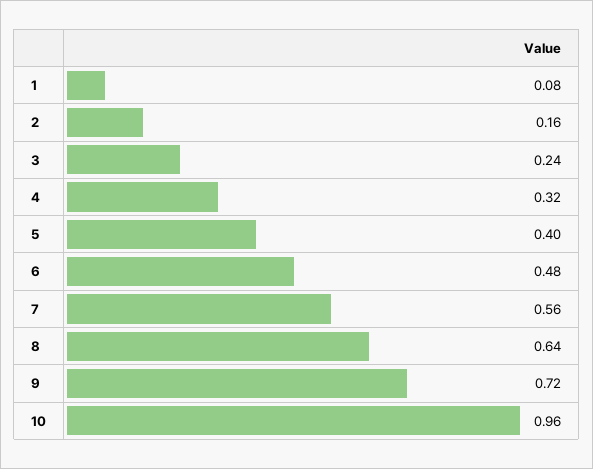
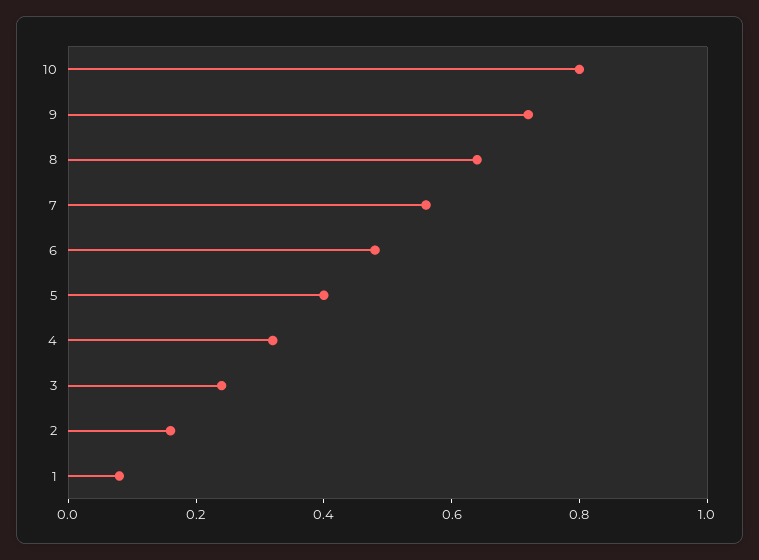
  {
    "1": 0.08,
    "2": 0.16,
    "3": 0.24,
    "4": 0.32,
    "5": 0.4,
    "6": 0.48,
    "7": 0.56,
    "8": 0.64,
    "9": 0.72,
-   "10": 0.96
+   "10": 0.8
  }

